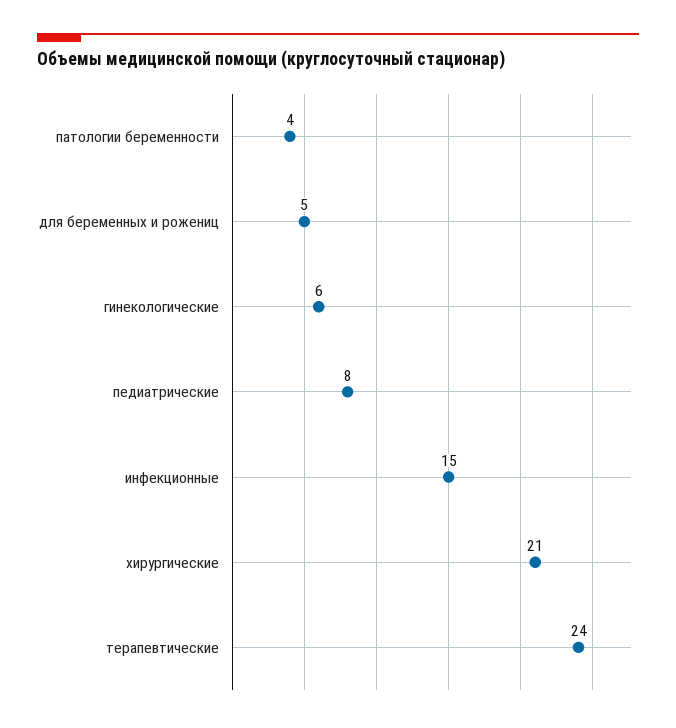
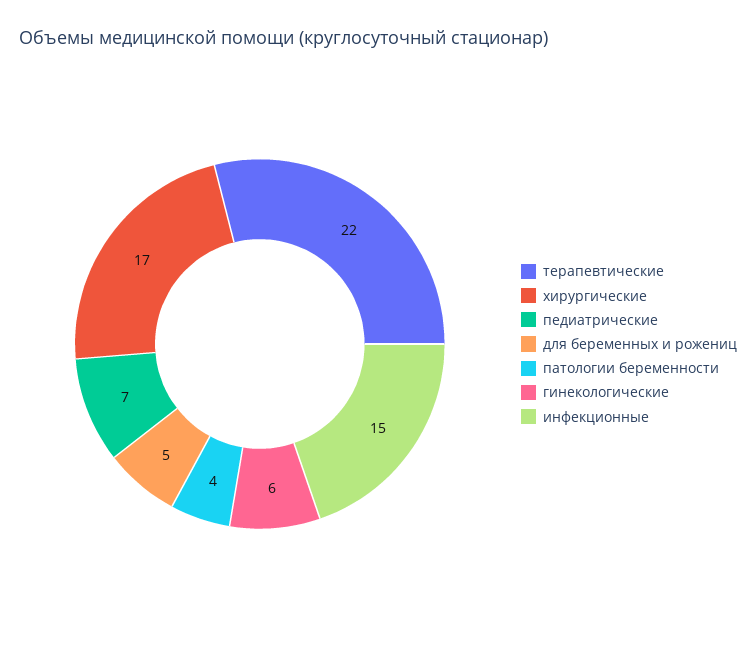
  {
    "патологии беременности": 4,
    "для беременных и рожениц": 5,
    "гинекологические": 6,
-   "педиатрические": 8,
+   "педиатрические": 7,
    "инфекционные": 15,
-   "хирургические": 21,
+   "хирургические": 17,
-   "терапевтические": 24
+   "терапевтические": 22
  }

